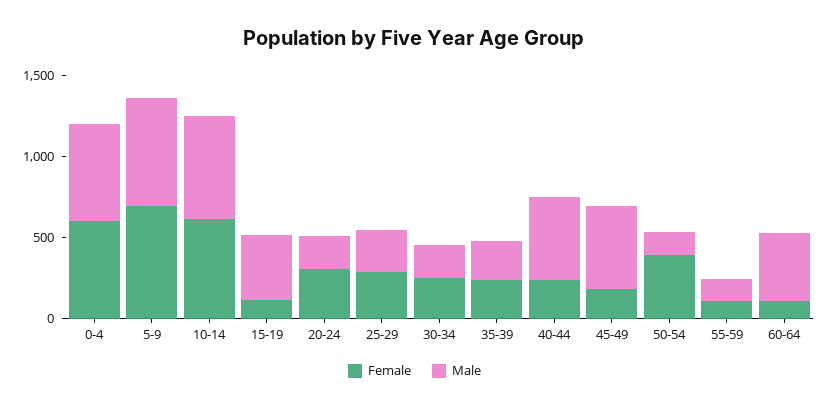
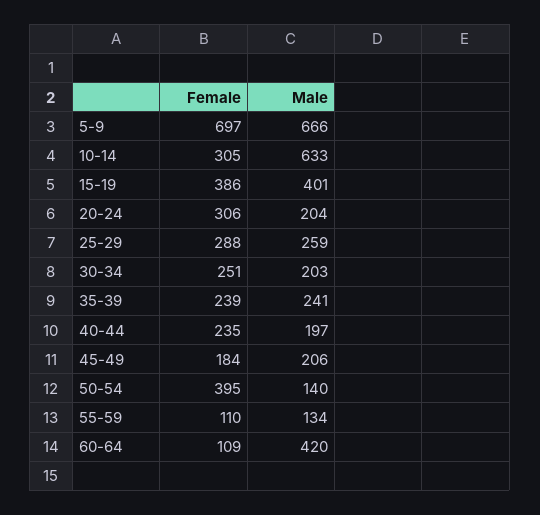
  {
    "Female": {
-     "0-4": 600,
      "5-9": 697,
-     "10-14": 600,
+     "10-14": 305,
-     "15-19": 100,
+     "15-19": 386,
      "20-24": 306,
      "25-29": 288,
      "30-34": 251,
      "35-39": 239,
      "40-44": 235,
      "45-49": 184,
      "50-54": 395,
      "55-59": 110,
      "60-64": 109
    },
    "Male": {
-     "0-4": 600,
      "5-9": 666,
      "10-14": 633,
      "15-19": 401,
      "20-24": 204,
      "25-29": 259,
      "30-34": 203,
      "35-39": 241,
-     "40-44": 500,
+     "40-44": 197,
-     "45-49": 500,
+     "45-49": 206,
      "50-54": 140,
      "55-59": 134,
      "60-64": 420
    }
  }

